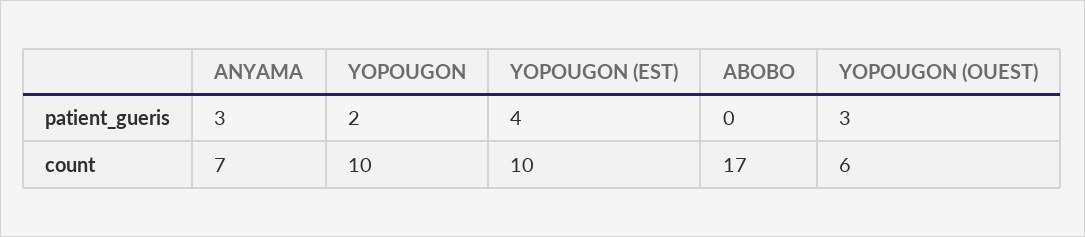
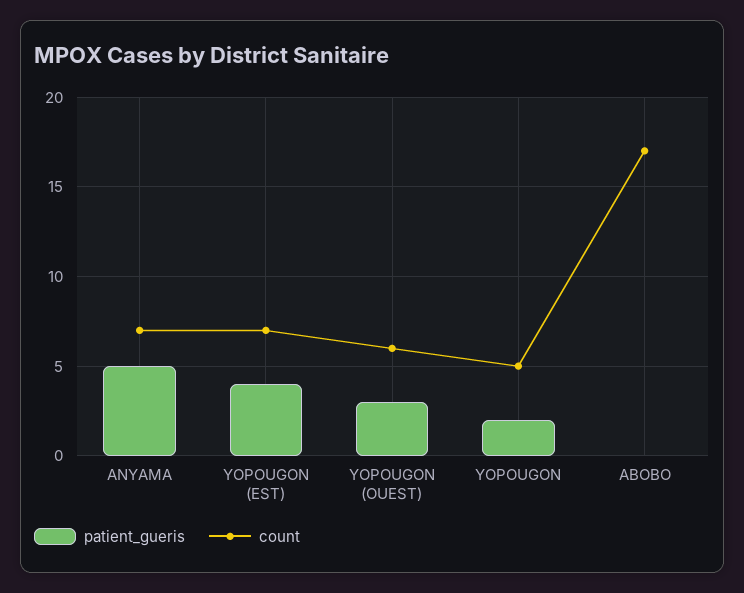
  {
    "patient_gueris": {
-     "ANYAMA": 3,
+     "ANYAMA": 5,
      "YOPOUGON": 2,
      "YOPOUGON (EST)": 4,
      "ABOBO": 0,
      "YOPOUGON (OUEST)": 3
    },
    "count": {
      "ANYAMA": 7,
-     "YOPOUGON": 10,
+     "YOPOUGON": 5,
-     "YOPOUGON (EST)": 10,
+     "YOPOUGON (EST)": 7,
      "ABOBO": 17,
      "YOPOUGON (OUEST)": 6
    }
  }

